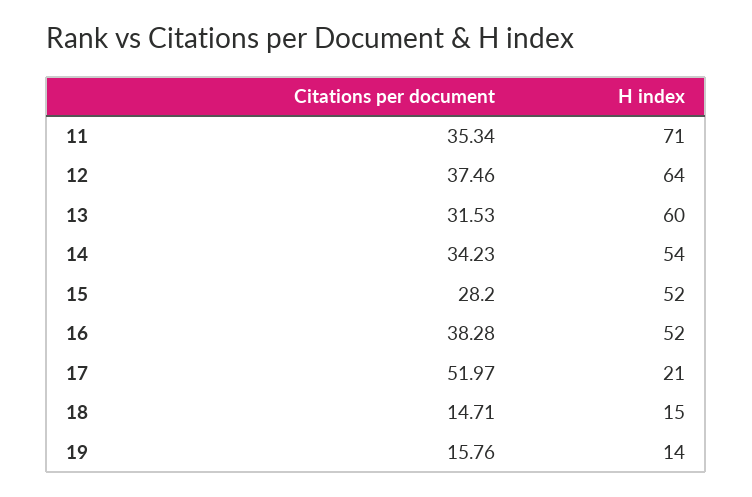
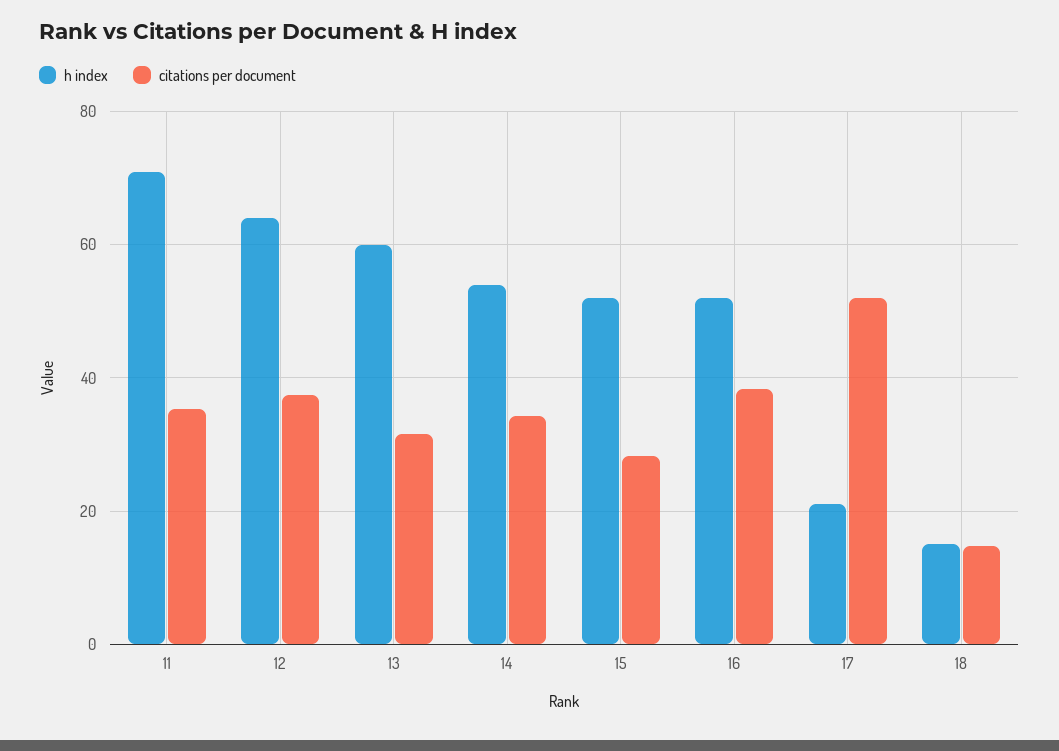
  {
    "Citations per document": {
      "11": 35.34,
      "12": 37.46,
      "13": 31.53,
      "14": 34.23,
      "15": 28.2,
      "16": 38.28,
      "17": 51.97,
-     "18": 14.71,
+     "18": 14.71
-     "19": 15.76
    },
    "H index": {
      "11": 71,
      "12": 64,
      "13": 60,
      "14": 54,
      "15": 52,
      "16": 52,
      "17": 21,
-     "18": 15,
+     "18": 15
-     "19": 14
    }
  }

